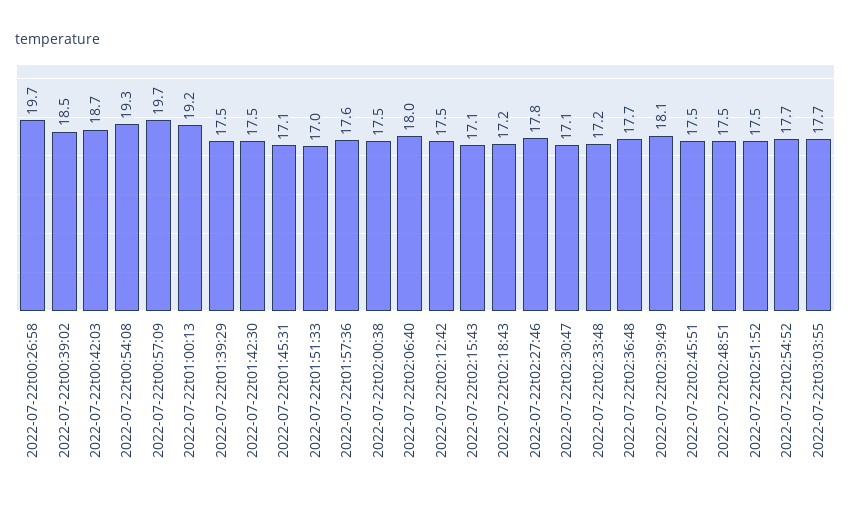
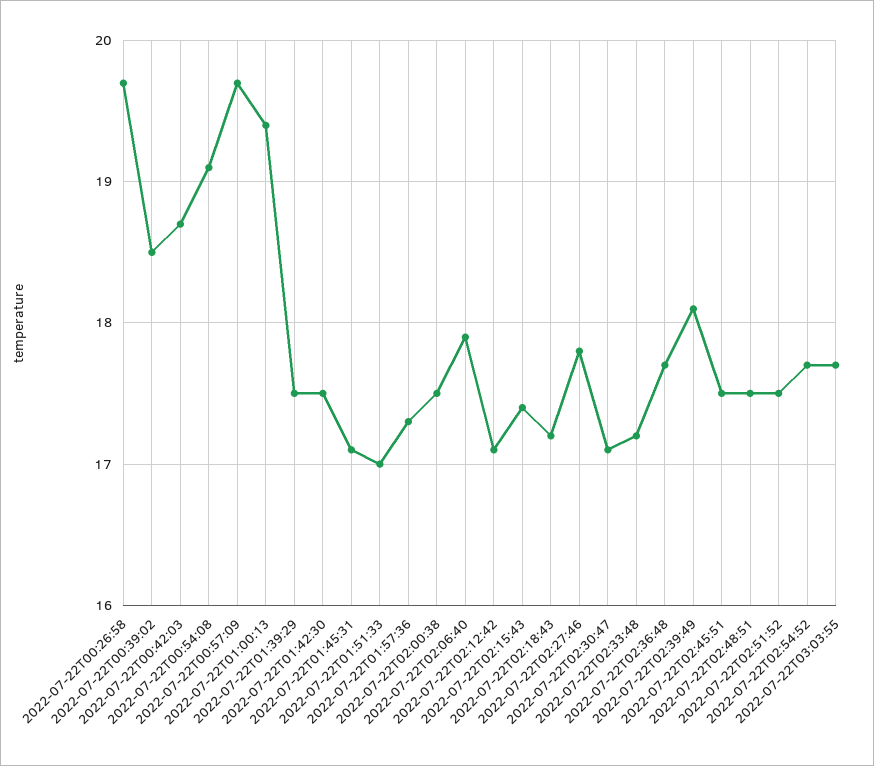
  {
    "2022-07-22t00:26:58": 19.7,
    "2022-07-22t00:39:02": 18.5,
    "2022-07-22t00:42:03": 18.7,
-   "2022-07-22t00:54:08": 19.3,
+   "2022-07-22t00:54:08": 19.1,
    "2022-07-22t00:57:09": 19.7,
-   "2022-07-22t01:00:13": 19.2,
+   "2022-07-22t01:00:13": 19.4,
    "2022-07-22t01:39:29": 17.5,
    "2022-07-22t01:42:30": 17.5,
    "2022-07-22t01:45:31": 17.1,
    "2022-07-22t01:51:33": 17,
-   "2022-07-22t01:57:36": 17.6,
+   "2022-07-22t01:57:36": 17.3,
    "2022-07-22t02:00:38": 17.5,
-   "2022-07-22t02:06:40": 18,
+   "2022-07-22t02:06:40": 17.9,
-   "2022-07-22t02:12:42": 17.5,
+   "2022-07-22t02:12:42": 17.1,
-   "2022-07-22t02:15:43": 17.1,
+   "2022-07-22t02:15:43": 17.4,
    "2022-07-22t02:18:43": 17.2,
    "2022-07-22t02:27:46": 17.8,
    "2022-07-22t02:30:47": 17.1,
    "2022-07-22t02:33:48": 17.2,
    "2022-07-22t02:36:48": 17.7,
    "2022-07-22t02:39:49": 18.1,
    "2022-07-22t02:45:51": 17.5,
    "2022-07-22t02:48:51": 17.5,
    "2022-07-22t02:51:52": 17.5,
    "2022-07-22t02:54:52": 17.7,
    "2022-07-22t03:03:55": 17.7
  }

